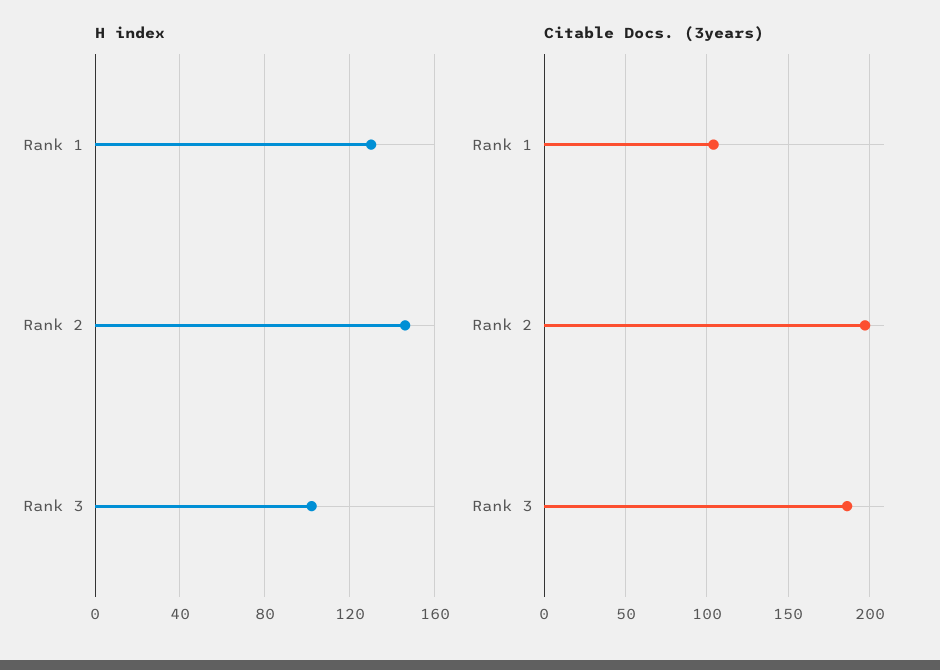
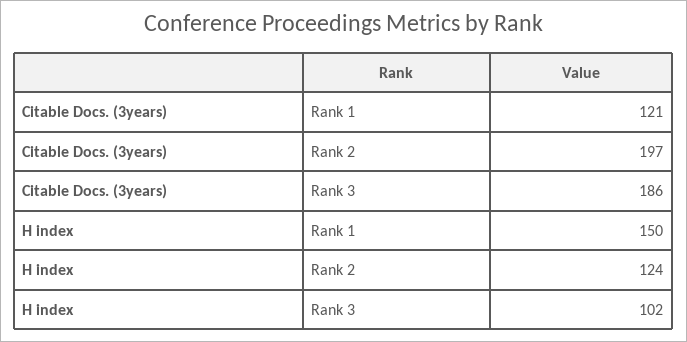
  {
    "H index": {
-     "Rank 1": 130,
+     "Rank 1": 150,
-     "Rank 2": 145,
+     "Rank 2": 124,
      "Rank 3": 102
    },
    "Citable Docs. (3years)": {
-     "Rank 1": 105,
+     "Rank 1": 121,
      "Rank 2": 197,
      "Rank 3": 186
    }
  }

